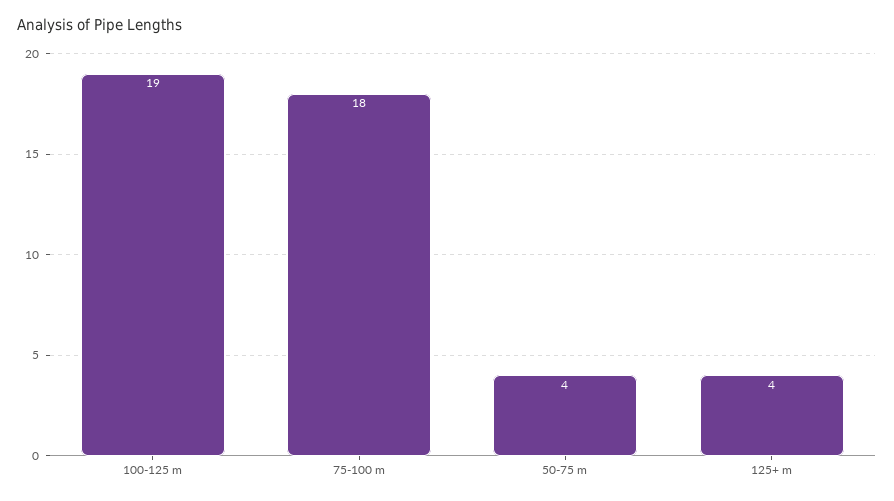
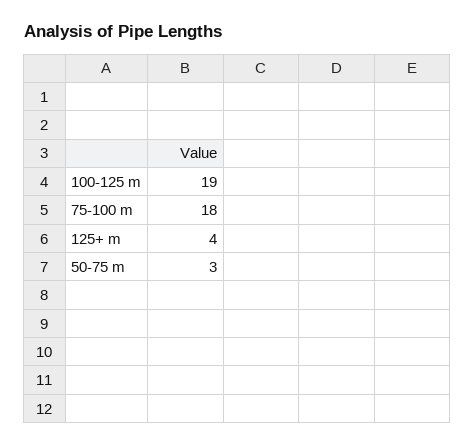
  {
    "100-125 m": 19,
    "75-100 m": 18,
-   "50-75 m": 4,
+   "50-75 m": 3,
    "125+ m": 4
  }

